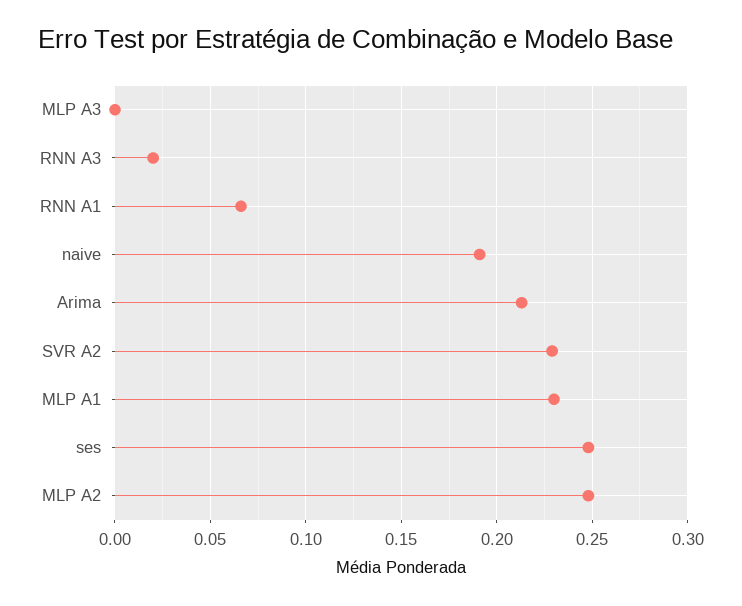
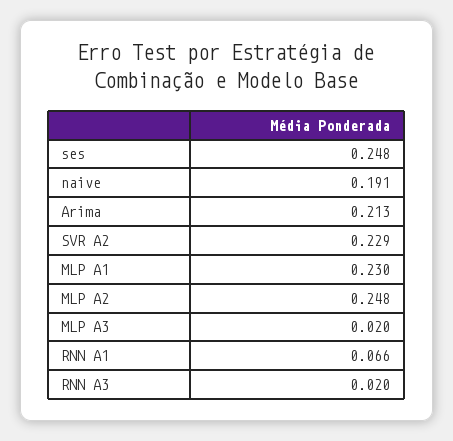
  {
-   "MLP A3": 0,
+   "MLP A3": 0.02,
    "RNN A3": 0.02,
    "RNN A1": 0.066,
    "naive": 0.191,
    "Arima": 0.213,
    "SVR A2": 0.229,
    "MLP A1": 0.23,
    "ses": 0.248,
    "MLP A2": 0.248
  }

